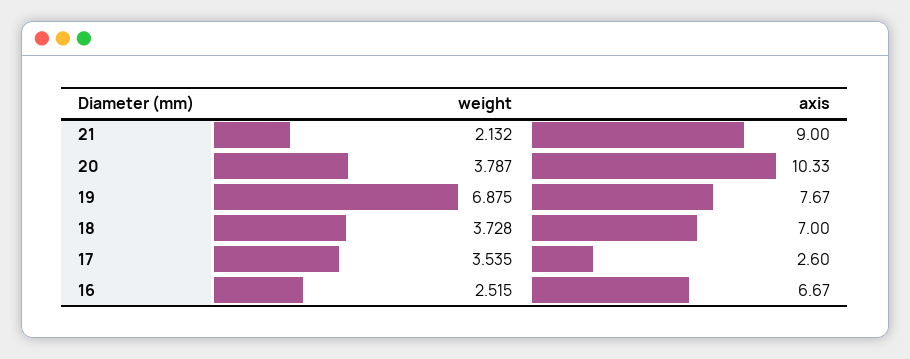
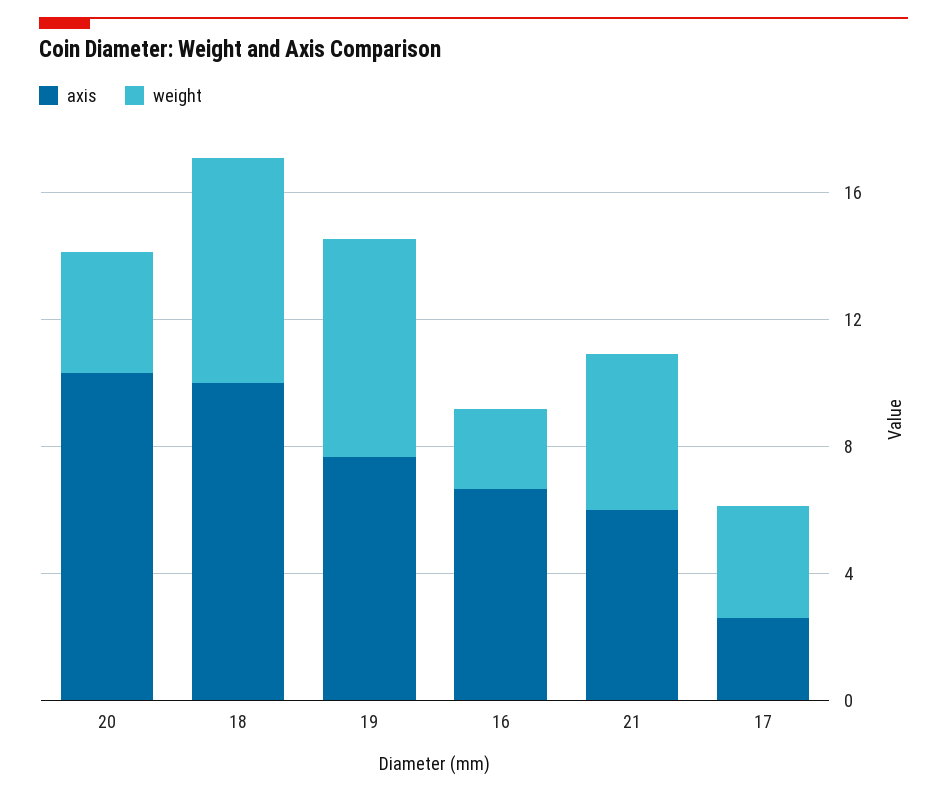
  {
    "weight": {
-     "21": 2.132,
+     "21": 5,
      "20": 3.787,
      "19": 6.875,
-     "18": 3.728,
+     "18": 7,
      "17": 3.535,
      "16": 2.515
    },
    "axis": {
-     "21": 9,
+     "21": 6,
      "20": 10.33,
      "19": 7.67,
-     "18": 7,
+     "18": 10,
      "17": 2.6,
      "16": 6.67
    }
  }

